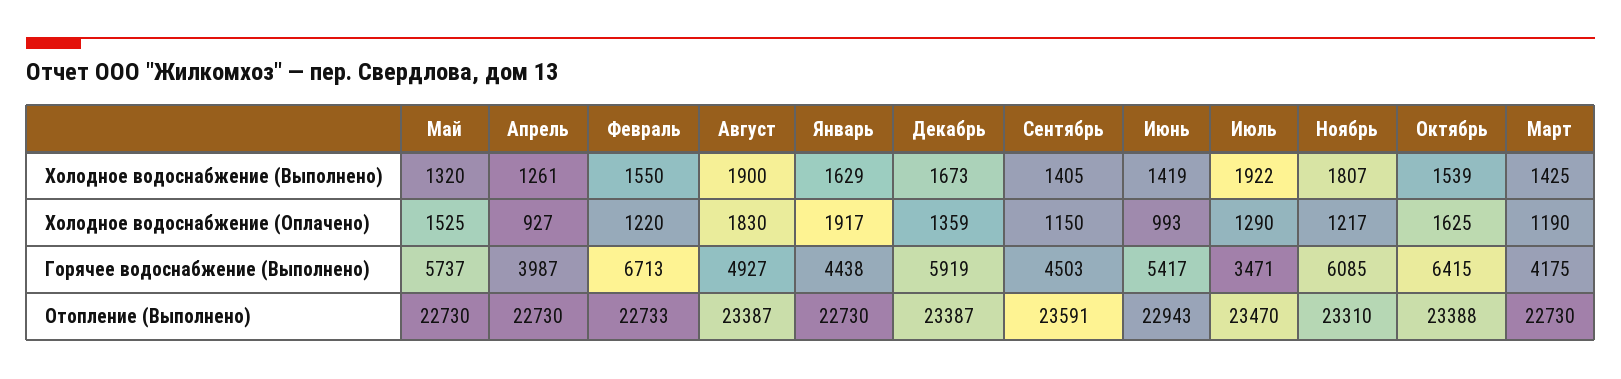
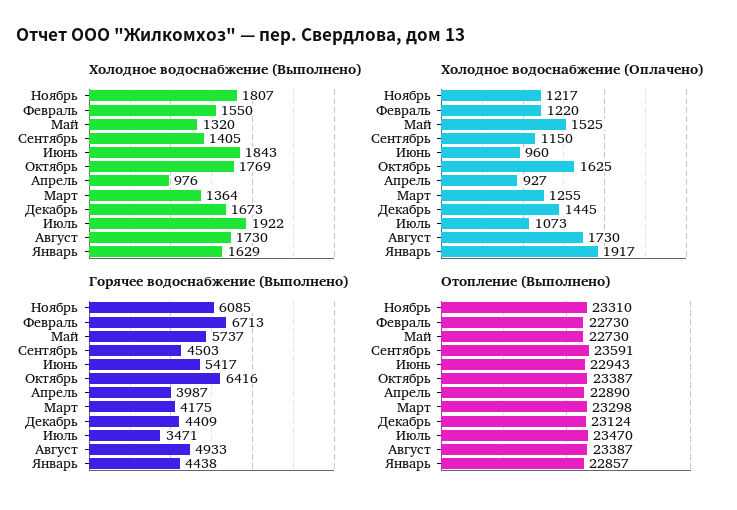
  {
    "Холодное водоснабжение (Выполнено)": {
      "Май": 1320,
-     "Апрель": 1261,
+     "Апрель": 976,
      "Февраль": 1550,
-     "Август": 1900,
+     "Август": 1730,
      "Январь": 1629,
      "Декабрь": 1673,
      "Сентябрь": 1405,
-     "Июнь": 1419,
+     "Июнь": 1843,
      "Июль": 1922,
      "Ноябрь": 1807,
-     "Октябрь": 1539,
+     "Октябрь": 1769,
-     "Март": 1425
+     "Март": 1364
    },
    "Холодное водоснабжение (Оплачено)": {
      "Май": 1525,
      "Апрель": 927,
      "Февраль": 1220,
-     "Август": 1830,
+     "Август": 1730,
      "Январь": 1917,
-     "Декабрь": 1359,
+     "Декабрь": 1445,
      "Сентябрь": 1150,
-     "Июнь": 993,
+     "Июнь": 960,
-     "Июль": 1290,
+     "Июль": 1073,
      "Ноябрь": 1217,
      "Октябрь": 1625,
-     "Март": 1190
+     "Март": 1255
    },
    "Горячее водоснабжение (Выполнено)": {
      "Май": 5737,
      "Апрель": 3987,
      "Февраль": 6713,
-     "Август": 4927,
+     "Август": 4933,
      "Январь": 4438,
-     "Декабрь": 5919,
+     "Декабрь": 4409,
      "Сентябрь": 4503,
      "Июнь": 5417,
      "Июль": 3471,
      "Ноябрь": 6085,
-     "Октябрь": 6415,
+     "Октябрь": 6416,
      "Март": 4175
    },
    "Отопление (Выполнено)": {
      "Май": 22730,
-     "Апрель": 22730,
+     "Апрель": 22890,
-     "Февраль": 22733,
+     "Февраль": 22730,
      "Август": 23387,
-     "Январь": 22730,
+     "Январь": 22857,
-     "Декабрь": 23387,
+     "Декабрь": 23124,
      "Сентябрь": 23591,
      "Июнь": 22943,
      "Июль": 23470,
      "Ноябрь": 23310,
-     "Октябрь": 23388,
+     "Октябрь": 23387,
-     "Март": 22730
+     "Март": 23298
    }
  }

